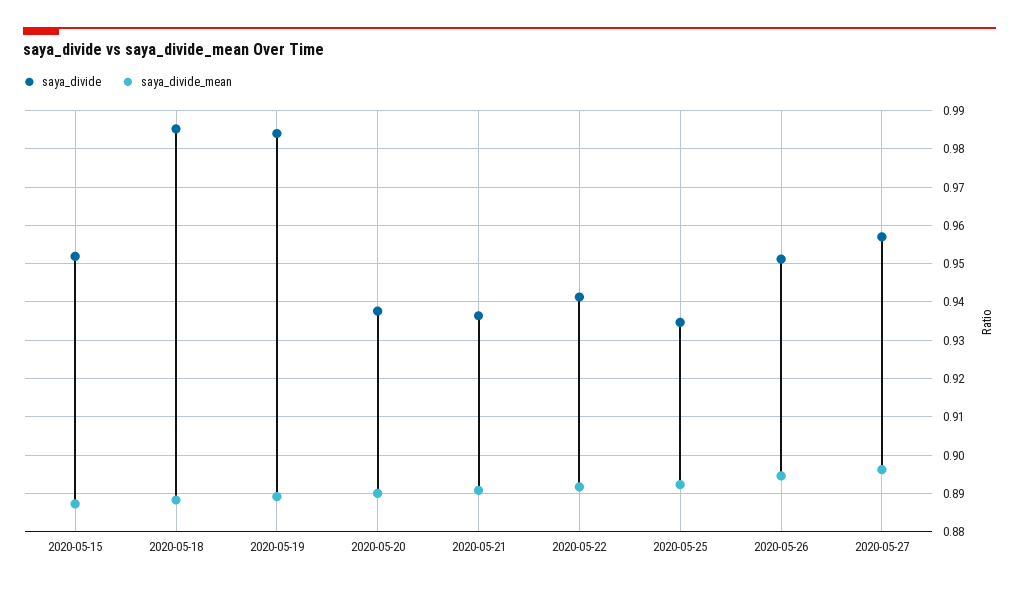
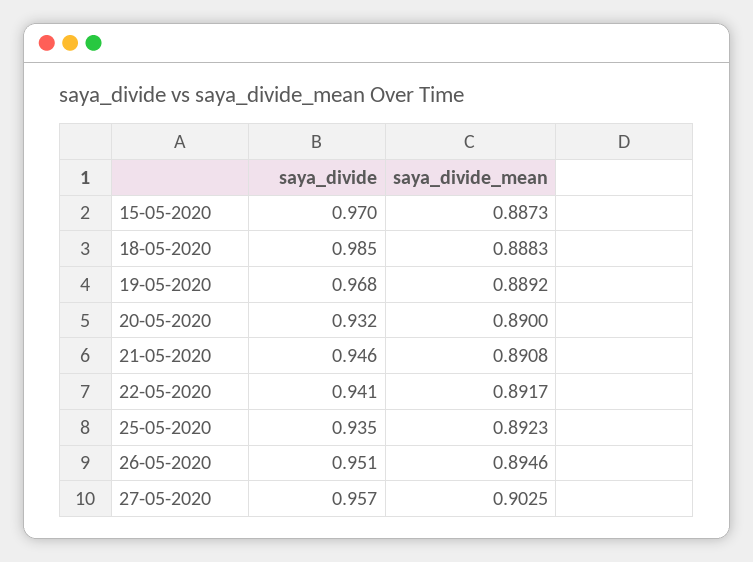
  {
    "saya_divide": {
-     "2020-05-15": 0.952,
+     "2020-05-15": 0.97,
      "2020-05-18": 0.985,
-     "2020-05-19": 0.984,
+     "2020-05-19": 0.968,
-     "2020-05-20": 0.938,
+     "2020-05-20": 0.932,
-     "2020-05-21": 0.936,
+     "2020-05-21": 0.946,
      "2020-05-22": 0.941,
      "2020-05-25": 0.935,
      "2020-05-26": 0.951,
      "2020-05-27": 0.957
    },
    "saya_divide_mean": {
      "2020-05-15": 0.8873,
      "2020-05-18": 0.8883,
      "2020-05-19": 0.8892,
      "2020-05-20": 0.89,
      "2020-05-21": 0.8908,
      "2020-05-22": 0.8917,
      "2020-05-25": 0.8923,
      "2020-05-26": 0.8946,
-     "2020-05-27": 0.896
+     "2020-05-27": 0.9025
    }
  }

